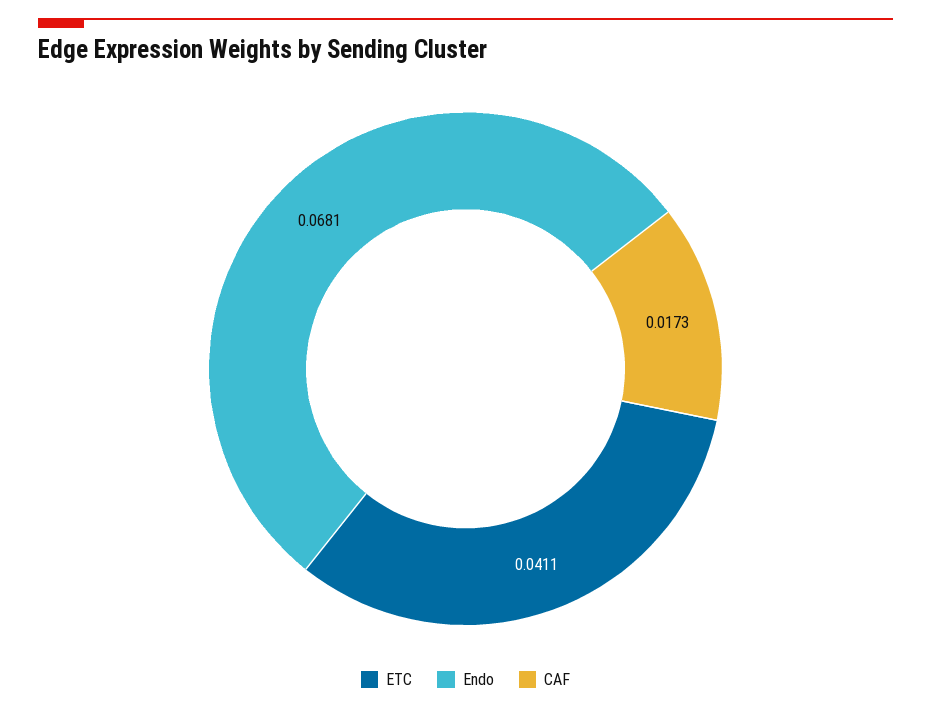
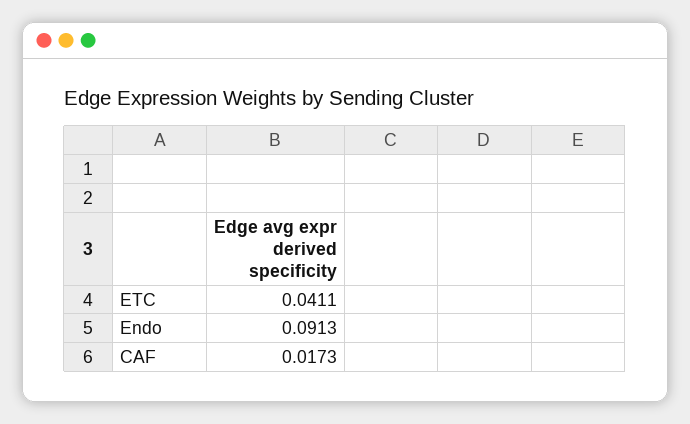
  {
    "ETC": 0.0411,
-   "Endo": 0.0681,
+   "Endo": 0.0913,
    "CAF": 0.0173
  }

